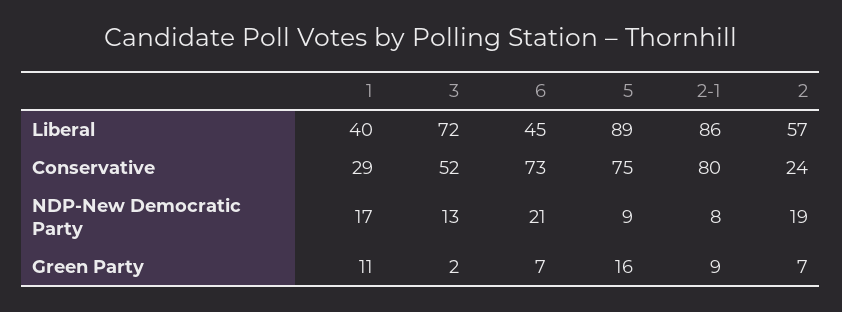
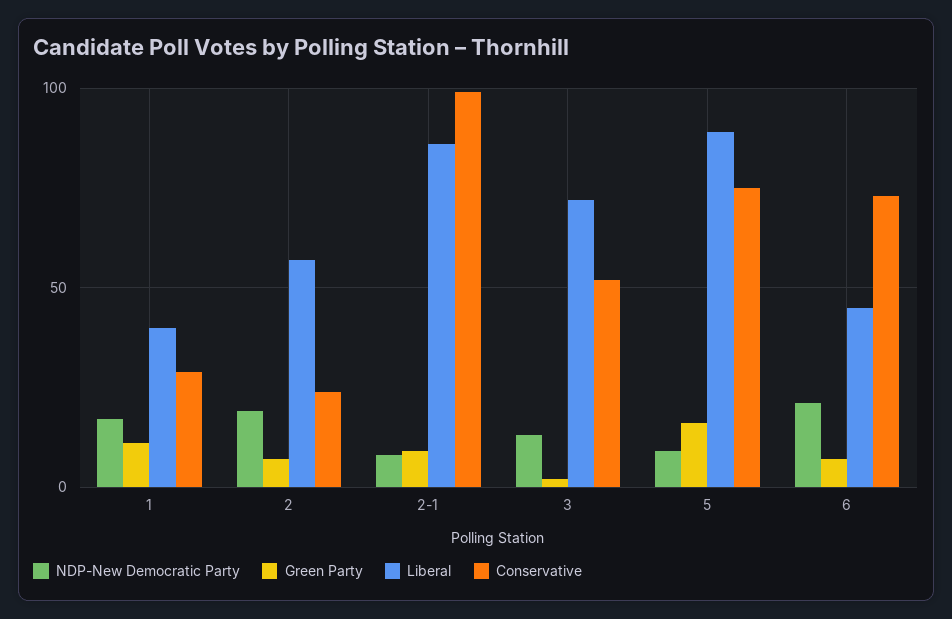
  {
    "Liberal": {
      "1": 40,
      "3": 72,
      "6": 45,
      "5": 89,
      "2-1": 86,
      "2": 57
    },
    "Conservative": {
      "1": 29,
      "3": 52,
      "6": 73,
      "5": 75,
-     "2-1": 80,
+     "2-1": 100,
      "2": 24
    },
    "NDP-New Democratic Party": {
      "1": 17,
      "3": 13,
      "6": 21,
      "5": 9,
      "2-1": 8,
      "2": 19
    },
    "Green Party": {
      "1": 11,
      "3": 2,
      "6": 7,
      "5": 16,
      "2-1": 9,
      "2": 7
    }
  }

